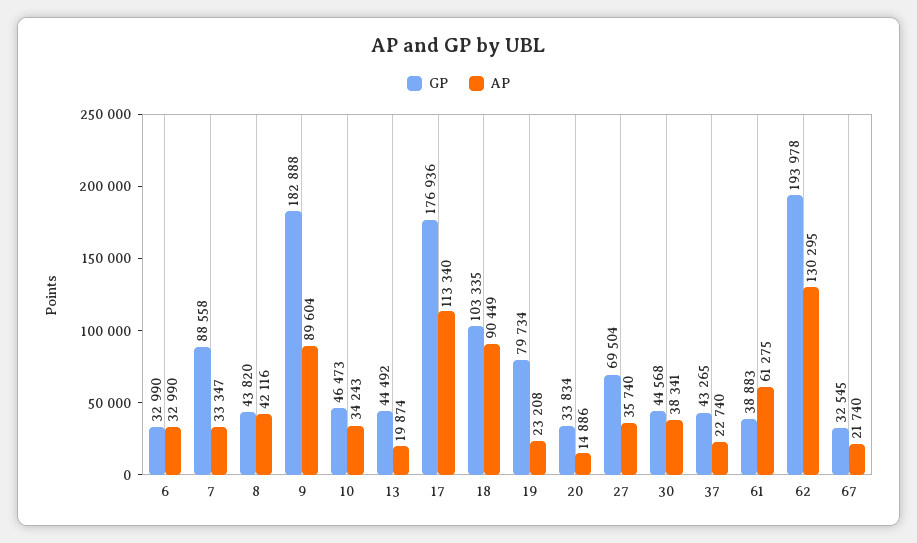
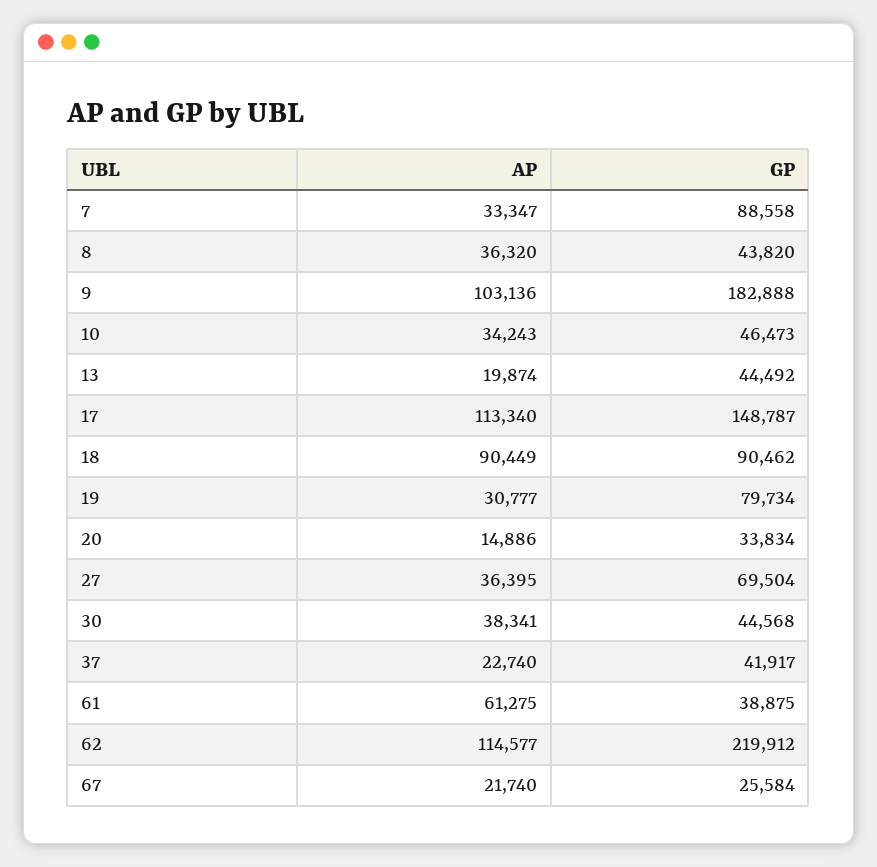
  {
    "GP": {
-     "6": 32990,
      "7": 88558,
      "8": 43820,
      "9": 182888,
      "10": 46473,
      "13": 44492,
-     "17": 176936,
+     "17": 148787,
-     "18": 103335,
+     "18": 90462,
      "19": 79734,
      "20": 33834,
      "27": 69504,
      "30": 44568,
-     "37": 43265,
+     "37": 41917,
-     "61": 38883,
+     "61": 38875,
-     "62": 193978,
+     "62": 219912,
-     "67": 32545
+     "67": 25584
    },
    "AP": {
-     "6": 32990,
      "7": 33347,
-     "8": 42116,
+     "8": 36320,
-     "9": 89604,
+     "9": 103136,
      "10": 34243,
      "13": 19874,
      "17": 113340,
      "18": 90449,
-     "19": 23208,
+     "19": 30777,
      "20": 14886,
-     "27": 35740,
+     "27": 36395,
      "30": 38341,
      "37": 22740,
      "61": 61275,
-     "62": 130295,
+     "62": 114577,
      "67": 21740
    }
  }

